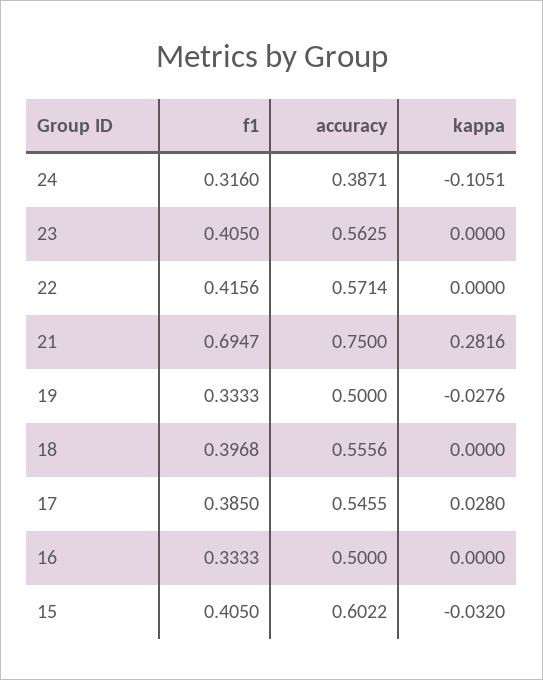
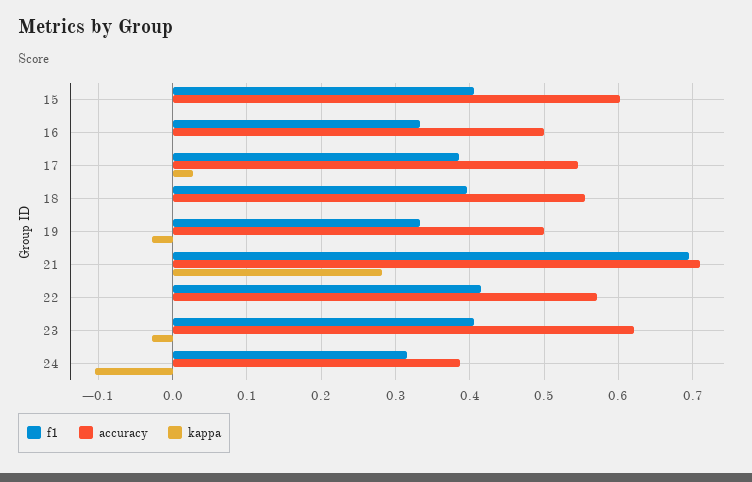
  {
    "f1": {
      "24": 0.316,
      "23": 0.405,
      "22": 0.4156,
      "21": 0.6947,
      "19": 0.3333,
      "18": 0.3968,
      "17": 0.385,
      "16": 0.3333,
      "15": 0.405
    },
    "accuracy": {
      "24": 0.3871,
-     "23": 0.5625,
+     "23": 0.62,
      "22": 0.5714,
-     "21": 0.75,
+     "21": 0.71,
      "19": 0.5,
      "18": 0.5556,
      "17": 0.5455,
      "16": 0.5,
      "15": 0.6022
    },
    "kappa": {
      "24": -0.1051,
-     "23": 0,
+     "23": -0.03,
      "22": 0,
      "21": 0.2816,
      "19": -0.0276,
      "18": 0,
      "17": 0.028,
      "16": 0,
-     "15": -0.032
+     "15": 0
    }
  }

